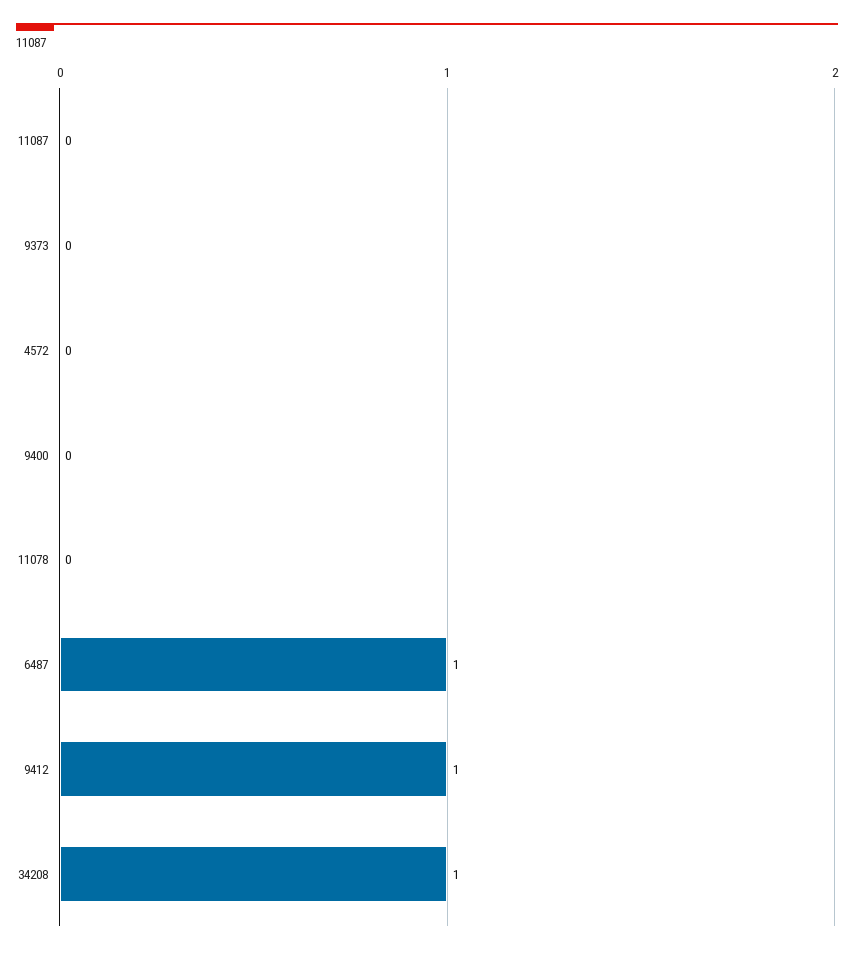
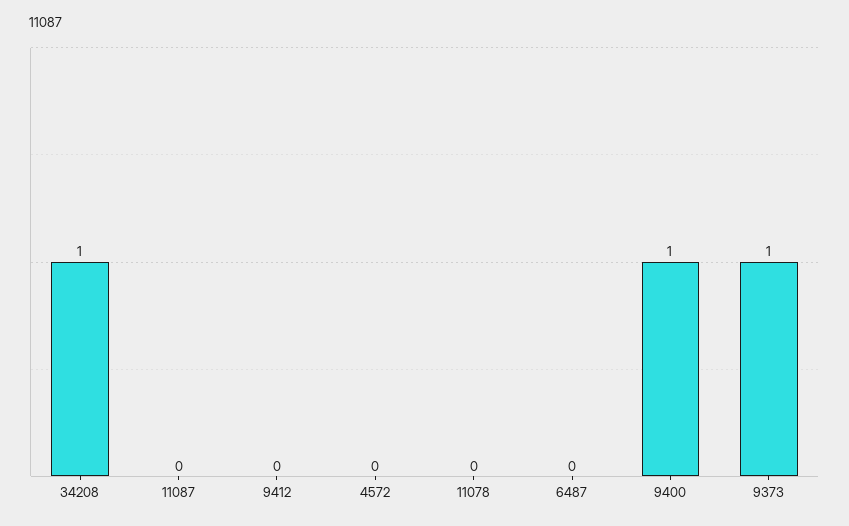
  {
    "11087": 0,
-   "9373": 0,
+   "9373": 1,
    "4572": 0,
-   "9400": 0,
+   "9400": 1,
    "11078": 0,
-   "6487": 1,
+   "6487": 0,
-   "9412": 1,
+   "9412": 0,
    "34208": 1
  }

